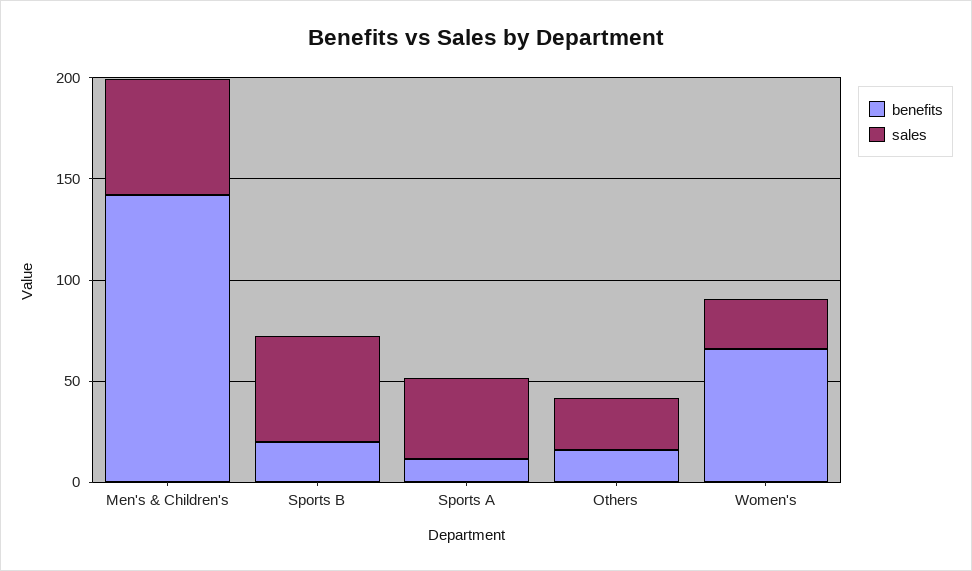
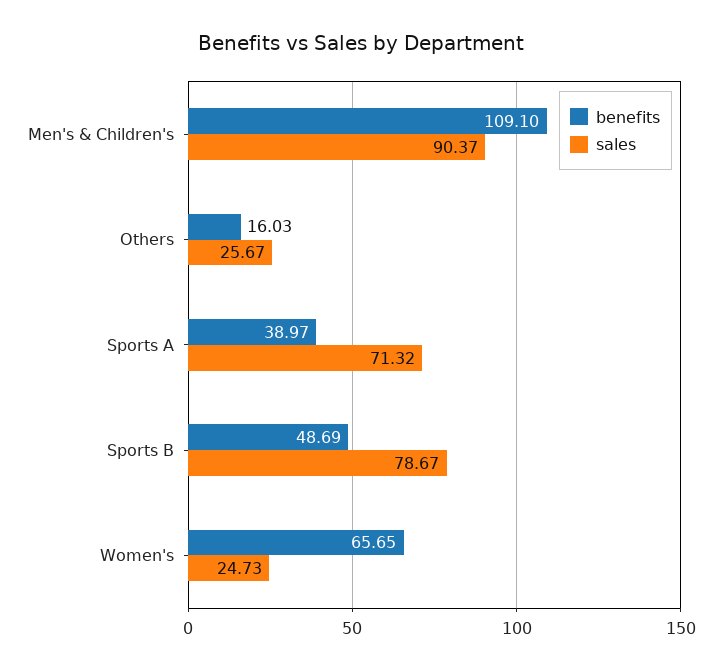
  {
    "benefits": {
-     "Men's & Children's": 140,
+     "Men's & Children's": 109.1,
-     "Sports B": 20,
+     "Sports B": 48.69,
-     "Sports A": 10,
+     "Sports A": 38.97,
      "Others": 16.03,
      "Women's": 65.65
    },
    "sales": {
-     "Men's & Children's": 60,
+     "Men's & Children's": 90.37,
-     "Sports B": 50,
+     "Sports B": 78.67,
-     "Sports A": 40,
+     "Sports A": 71.32,
      "Others": 25.67,
      "Women's": 24.73
    }
  }

